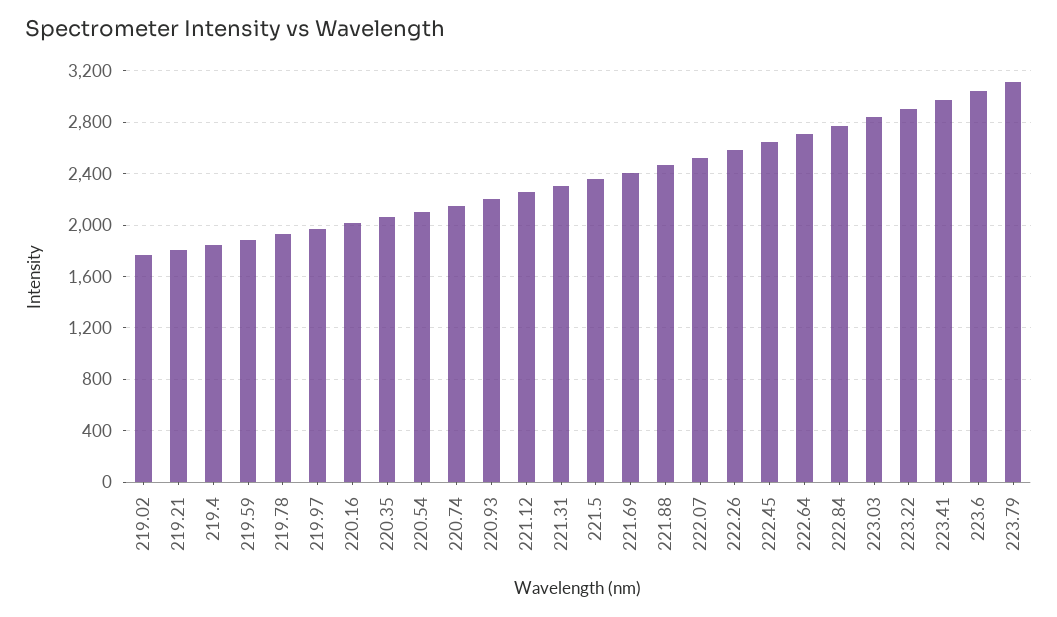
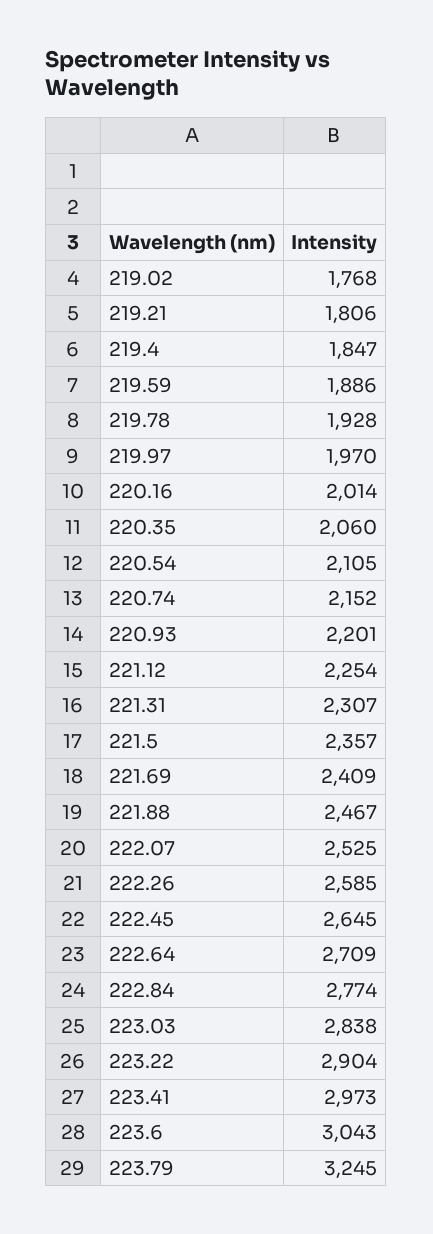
  {
    "219.02": 1768,
    "219.21": 1806,
    "219.4": 1847,
    "219.59": 1886,
    "219.78": 1928,
    "219.97": 1970,
    "220.16": 2014,
    "220.35": 2060,
    "220.54": 2105,
    "220.74": 2152,
    "220.93": 2201,
    "221.12": 2254,
    "221.31": 2307,
    "221.5": 2357,
    "221.69": 2409,
    "221.88": 2467,
    "222.07": 2525,
    "222.26": 2585,
    "222.45": 2645,
    "222.64": 2709,
    "222.84": 2774,
    "223.03": 2838,
    "223.22": 2904,
    "223.41": 2973,
    "223.6": 3043,
-   "223.79": 3100
+   "223.79": 3245
  }

